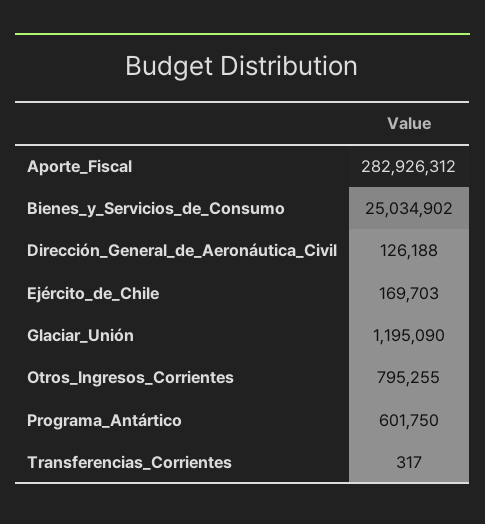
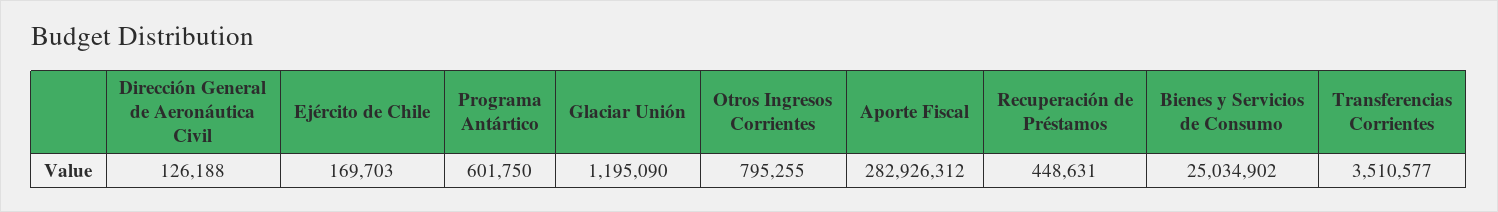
  {
    "Aporte_Fiscal": 282926312,
    "Bienes_y_Servicios_de_Consumo": 25034902,
    "Dirección_General_de_Aeronáutica_Civil": 126188,
    "Ejército_de_Chile": 169703,
    "Glaciar_Unión": 1195090,
    "Otros_Ingresos_Corrientes": 795255,
    "Programa_Antártico": 601750,
-   "Transferencias_Corrientes": 317
+   "Transferencias_Corrientes": 3510577,
+   "Recuperación de Préstamos": 448631
  }

